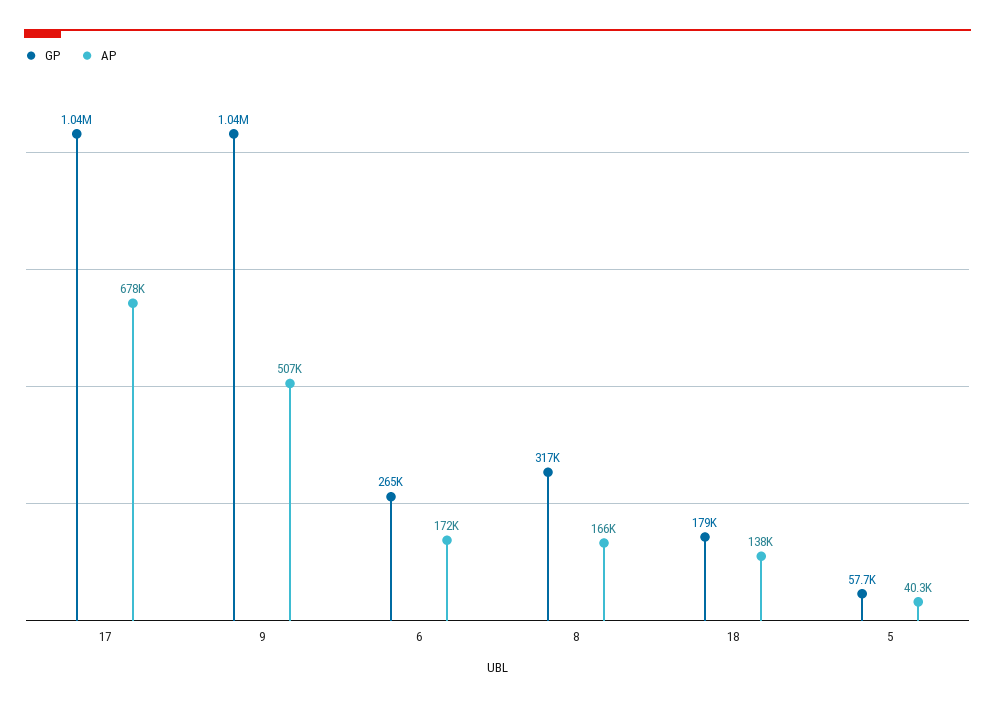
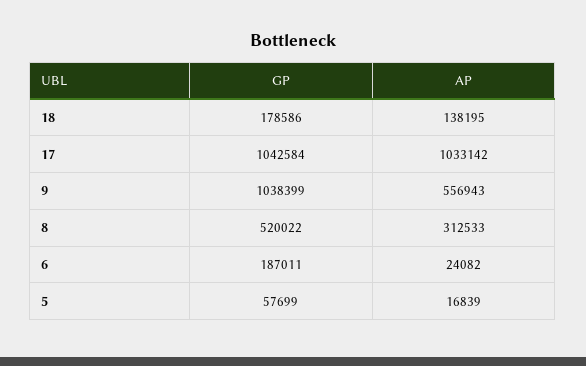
  {
    "GP": {
      "17": 1042584,
      "9": 1038399,
-     "6": 265000,
+     "6": 187011,
-     "8": 317000,
+     "8": 520022,
      "18": 178586,
      "5": 57699
    },
    "AP": {
-     "17": 678000,
+     "17": 1033142,
-     "9": 507000,
+     "9": 556943,
-     "6": 172000,
+     "6": 24082,
-     "8": 166000,
+     "8": 312533,
      "18": 138195,
-     "5": 40300
+     "5": 16839
    }
  }

